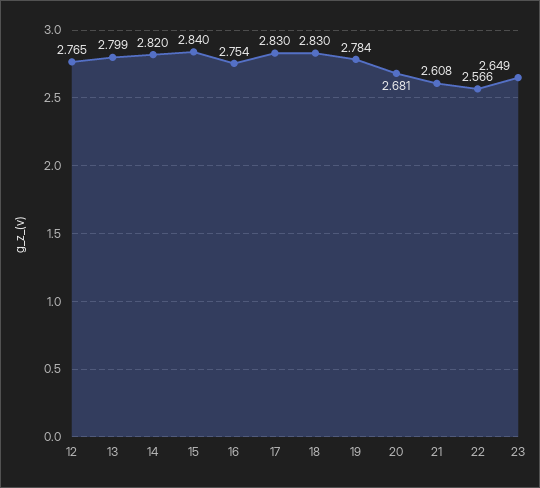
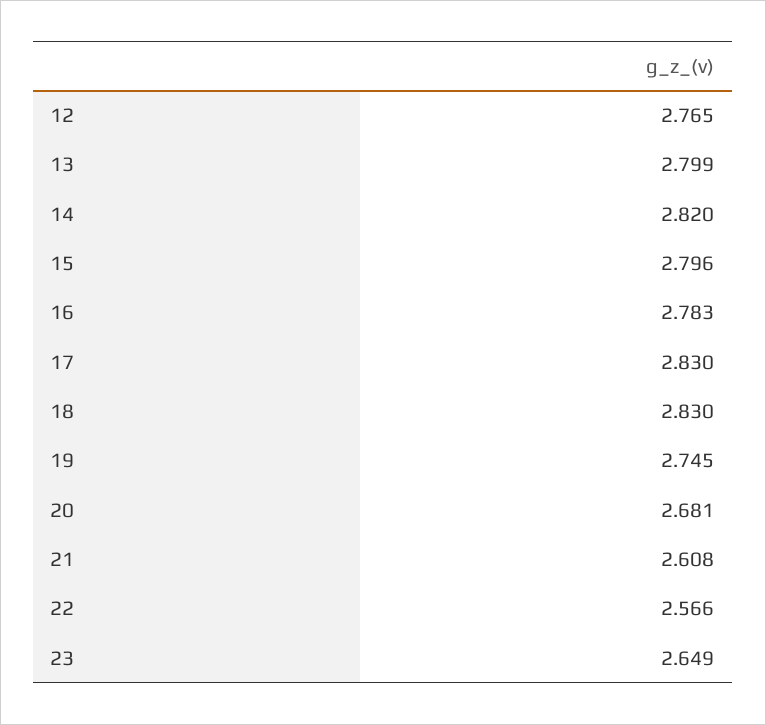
  {
    "12": 2.765,
    "13": 2.799,
    "14": 2.82,
-   "15": 2.84,
+   "15": 2.796,
-   "16": 2.754,
+   "16": 2.783,
    "17": 2.83,
    "18": 2.83,
-   "19": 2.784,
+   "19": 2.745,
    "20": 2.681,
    "21": 2.608,
    "22": 2.566,
    "23": 2.649
  }

